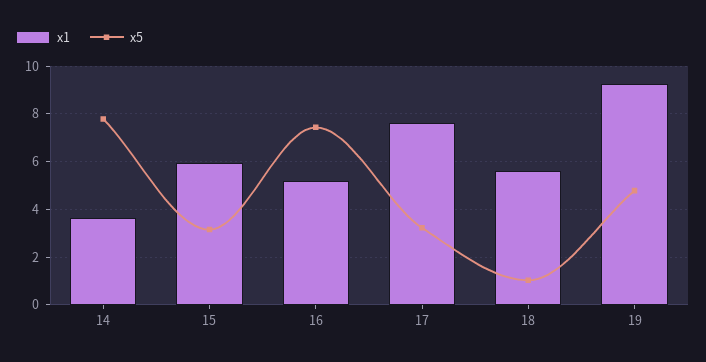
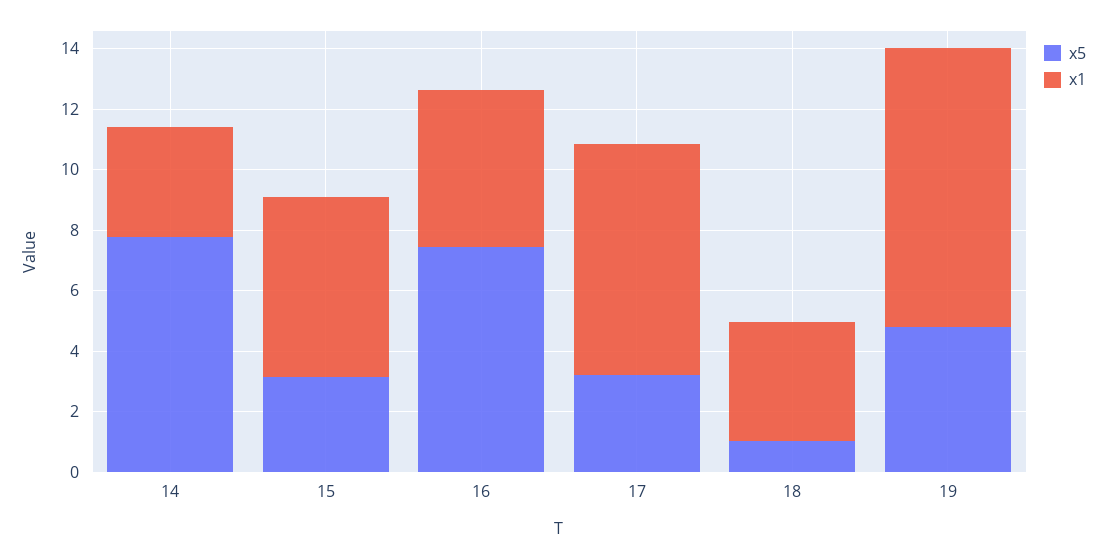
  {
    "x1": {
      "14": 3.5,
      "15": 6,
      "16": 5,
      "17": 7.5,
-     "18": 5.5,
+     "18": 4,
      "19": 9
    },
    "x5": {
      "14": 8,
      "15": 3,
      "16": 7.5,
      "17": 3,
      "18": 1,
      "19": 5
    }
  }

